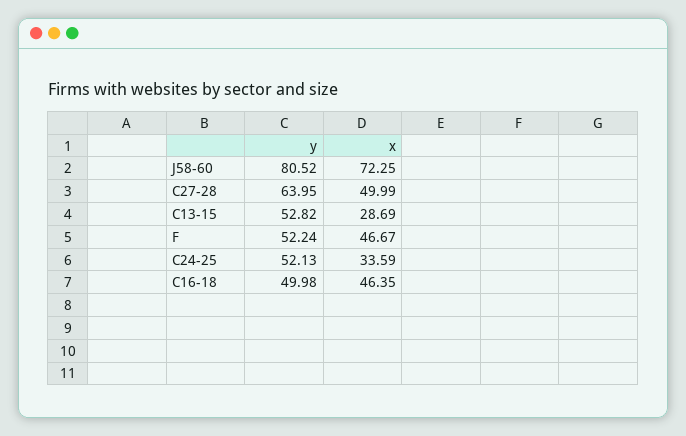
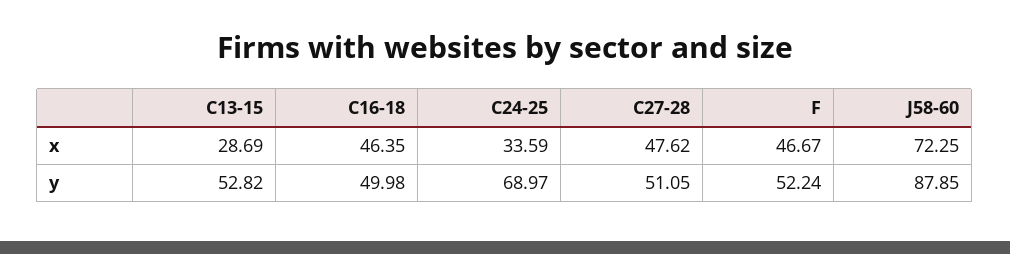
  {
    "y": {
-     "J58-60": 80.52,
+     "J58-60": 87.85,
-     "C27-28": 63.95,
+     "C27-28": 51.05,
      "C13-15": 52.82,
      "F": 52.24,
-     "C24-25": 52.13,
+     "C24-25": 68.97,
      "C16-18": 49.98
    },
    "x": {
      "J58-60": 72.25,
-     "C27-28": 49.99,
+     "C27-28": 47.62,
      "C13-15": 28.69,
      "F": 46.67,
      "C24-25": 33.59,
      "C16-18": 46.35
    }
  }

